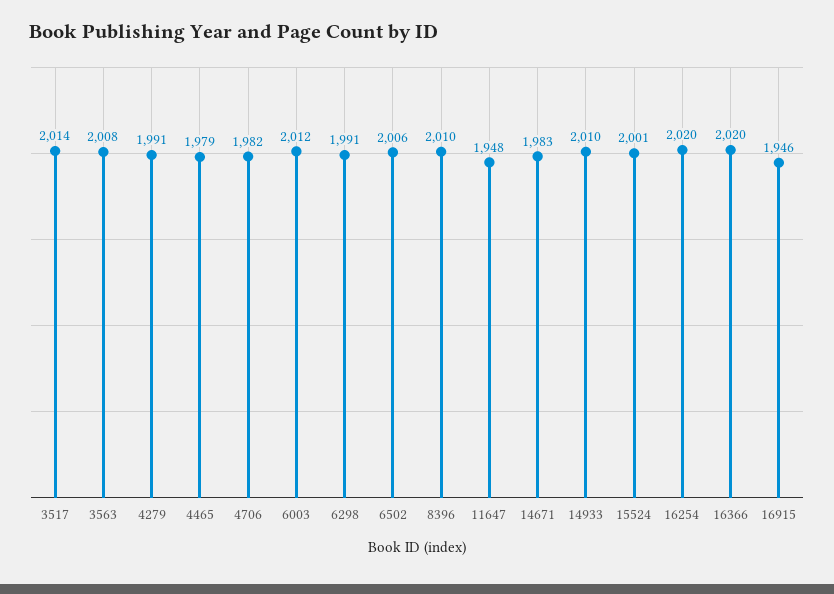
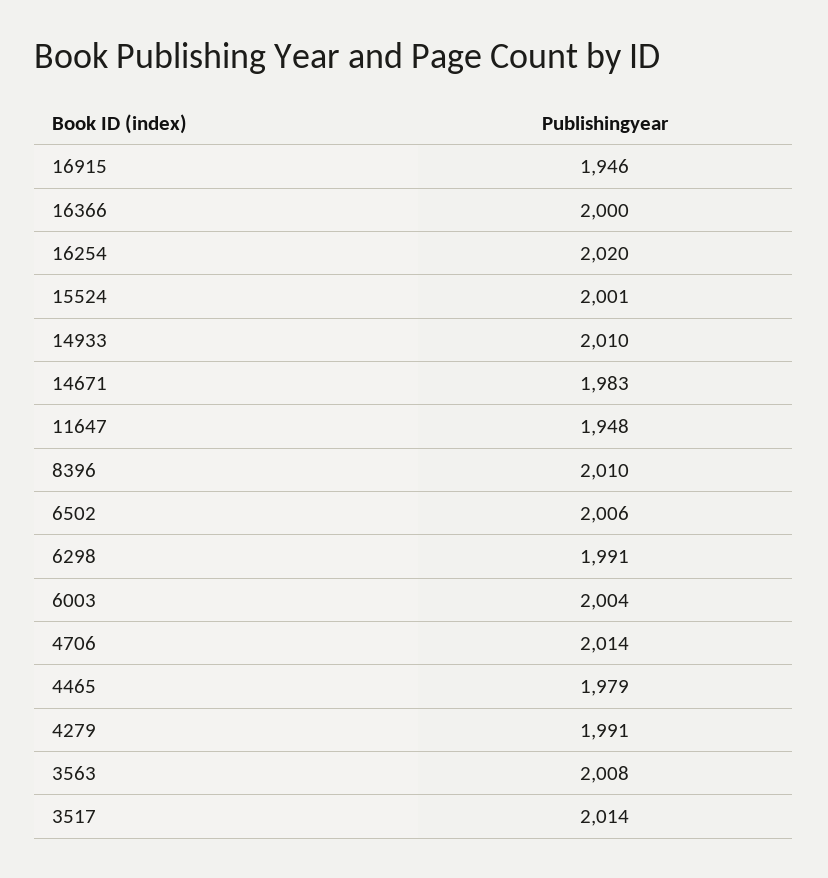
  {
    "3517": 2014,
    "3563": 2008,
    "4279": 1991,
    "4465": 1979,
-   "4706": 1982,
+   "4706": 2014,
-   "6003": 2012,
+   "6003": 2004,
    "6298": 1991,
    "6502": 2006,
    "8396": 2010,
    "11647": 1948,
    "14671": 1983,
    "14933": 2010,
    "15524": 2001,
    "16254": 2020,
-   "16366": 2020,
+   "16366": 2000,
    "16915": 1946
  }

